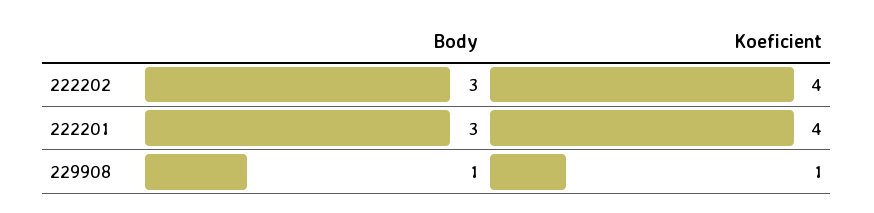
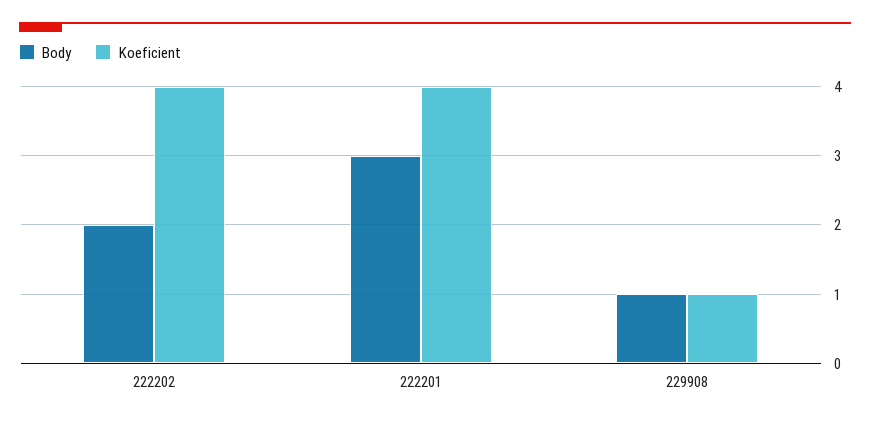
  {
    "Body": {
-     "222202": 3,
+     "222202": 2,
      "222201": 3,
      "229908": 1
    },
    "Koeficient": {
      "222202": 4,
      "222201": 4,
      "229908": 1
    }
  }

